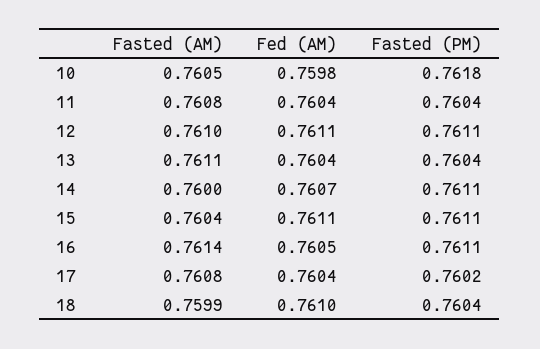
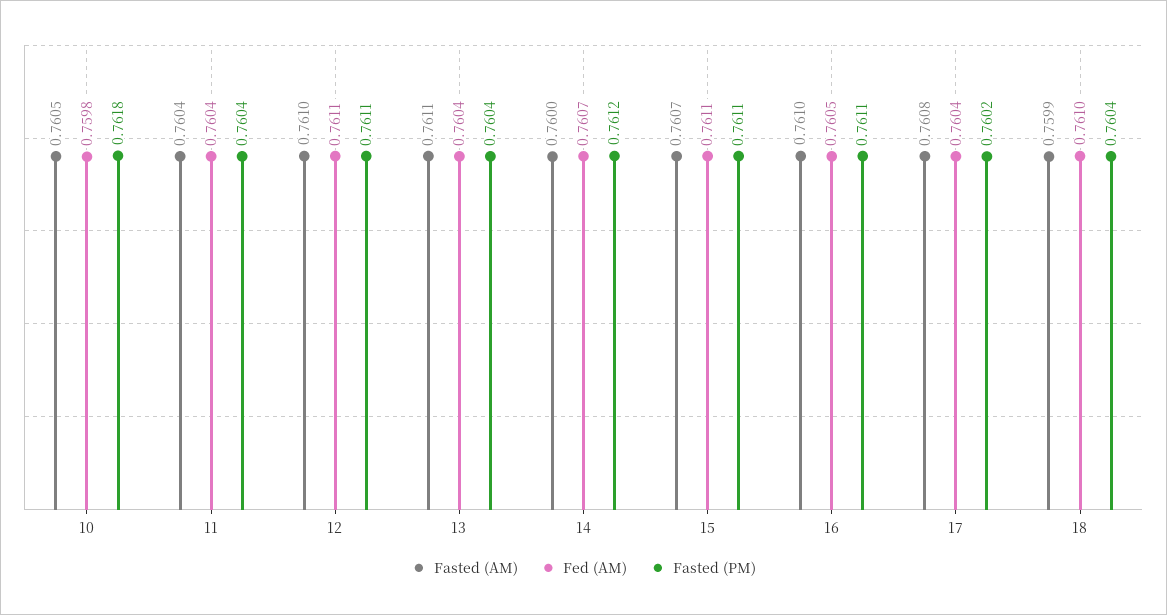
  {
    "Fasted (AM)": {
      "10": 0.7605,
-     "11": 0.7608,
+     "11": 0.7604,
      "12": 0.761,
      "13": 0.7611,
      "14": 0.76,
-     "15": 0.7604,
+     "15": 0.7607,
-     "16": 0.7614,
+     "16": 0.761,
      "17": 0.7608,
      "18": 0.7599
    },
    "Fed (AM)": {
      "10": 0.7598,
      "11": 0.7604,
      "12": 0.7611,
      "13": 0.7604,
      "14": 0.7607,
      "15": 0.7611,
      "16": 0.7605,
      "17": 0.7604,
      "18": 0.761
    },
    "Fasted (PM)": {
      "10": 0.7618,
      "11": 0.7604,
      "12": 0.7611,
      "13": 0.7604,
-     "14": 0.7611,
+     "14": 0.7612,
      "15": 0.7611,
      "16": 0.7611,
      "17": 0.7602,
      "18": 0.7604
    }
  }

